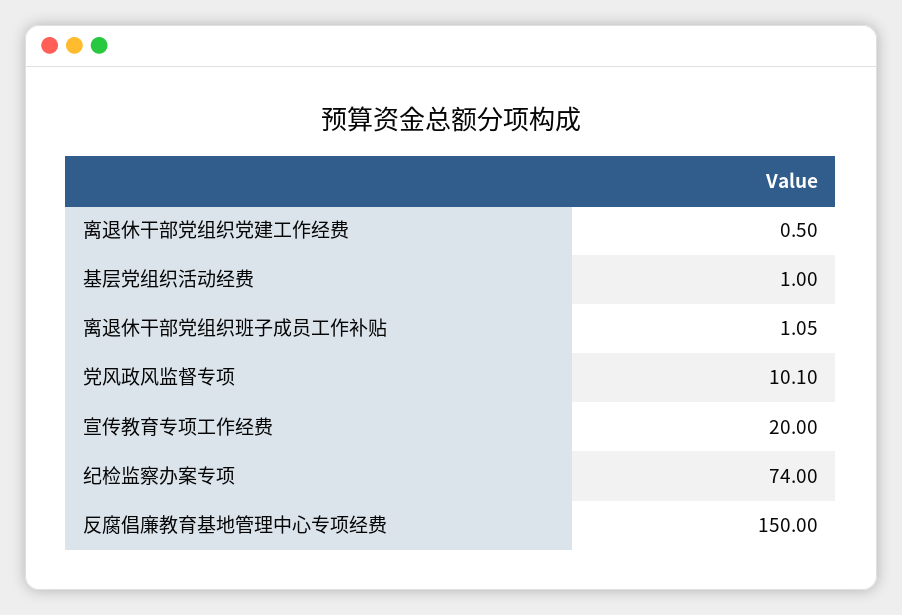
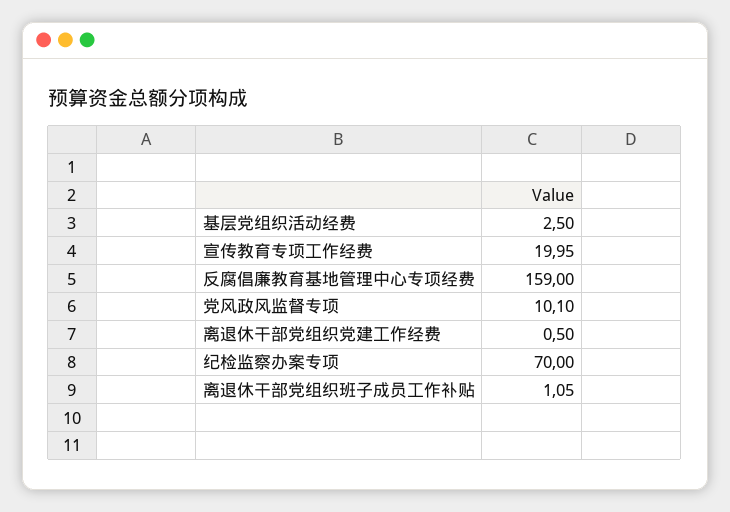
  {
    "离退休干部党组织党建工作经费": 0.5,
-   "基层党组织活动经费": 1,
+   "基层党组织活动经费": 2.5,
    "离退休干部党组织班子成员工作补贴": 1.05,
    "党风政风监督专项": 10.1,
-   "宣传教育专项工作经费": 20,
+   "宣传教育专项工作经费": 19.95,
-   "纪检监察办案专项": 74,
+   "纪检监察办案专项": 70,
-   "反腐倡廉教育基地管理中心专项经费": 150
+   "反腐倡廉教育基地管理中心专项经费": 159
  }

